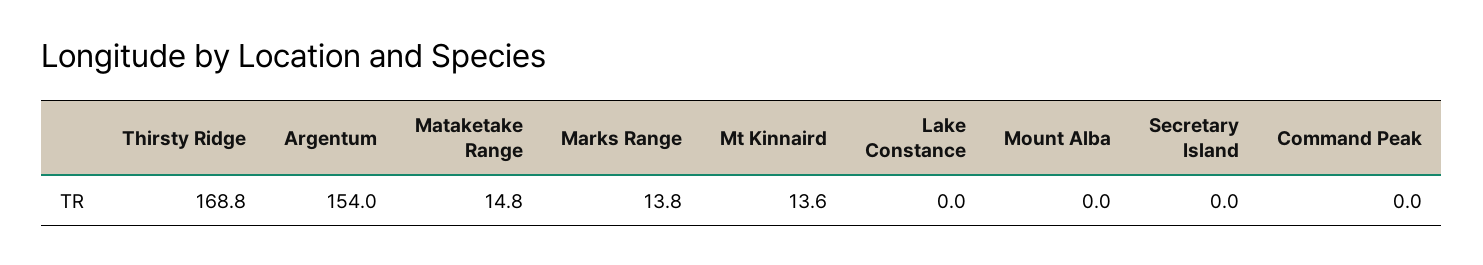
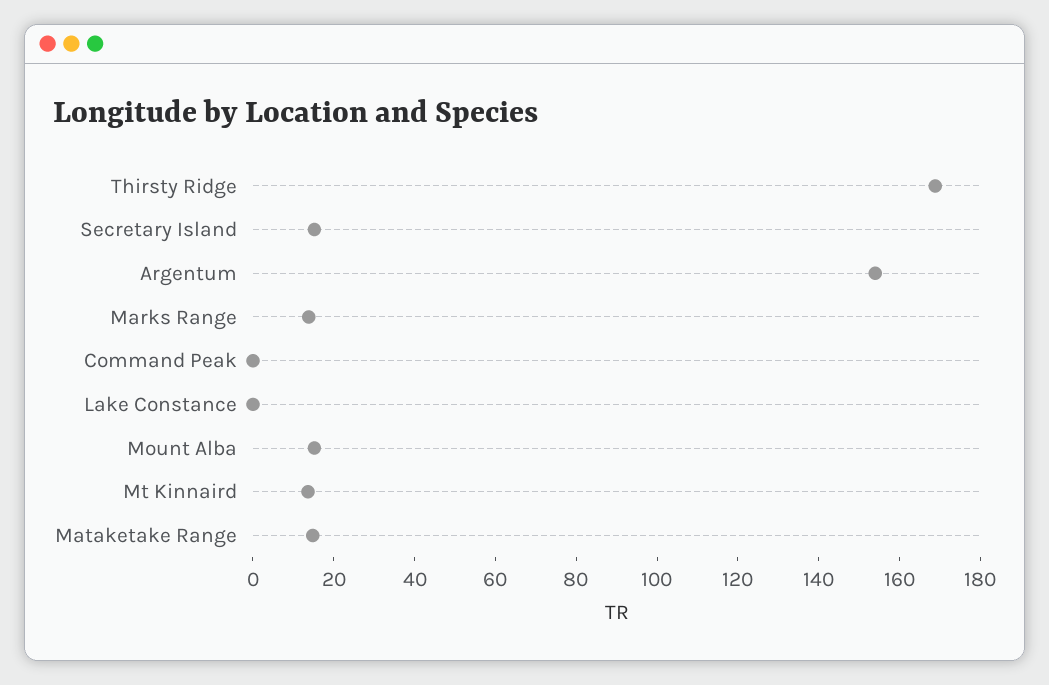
  {
    "Thirsty Ridge": 168.8,
    "Argentum": 154,
    "Mataketake Range": 14.8,
    "Marks Range": 13.8,
    "Mt Kinnaird": 13.6,
    "Lake Constance": 0,
-   "Mount Alba": 0,
+   "Mount Alba": 15,
-   "Secretary Island": 0,
+   "Secretary Island": 15,
    "Command Peak": 0
  }

